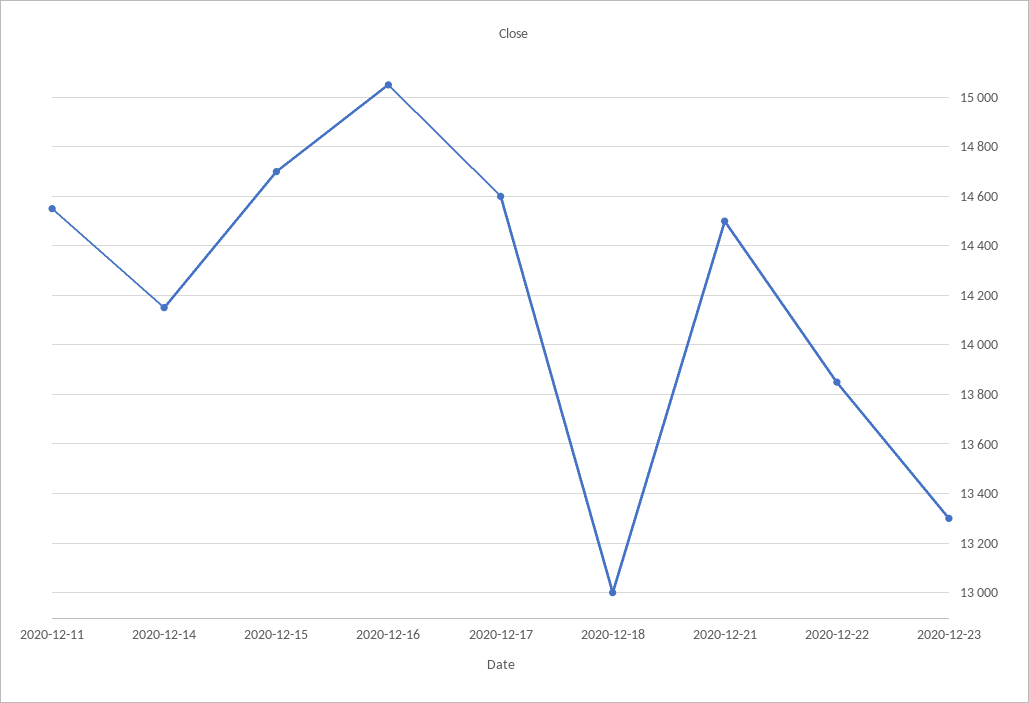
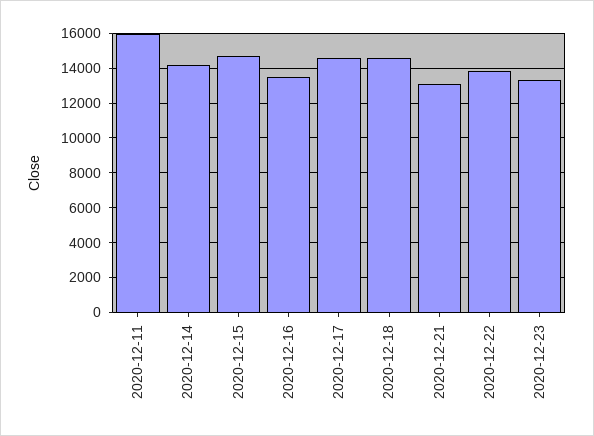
  {
-   "2020-12-11": 14550,
+   "2020-12-11": 16000,
    "2020-12-14": 14150,
    "2020-12-15": 14700,
-   "2020-12-16": 15050,
+   "2020-12-16": 13500,
    "2020-12-17": 14600,
-   "2020-12-18": 13000,
+   "2020-12-18": 14500,
-   "2020-12-21": 14500,
+   "2020-12-21": 13000,
    "2020-12-22": 13850,
    "2020-12-23": 13300
  }

